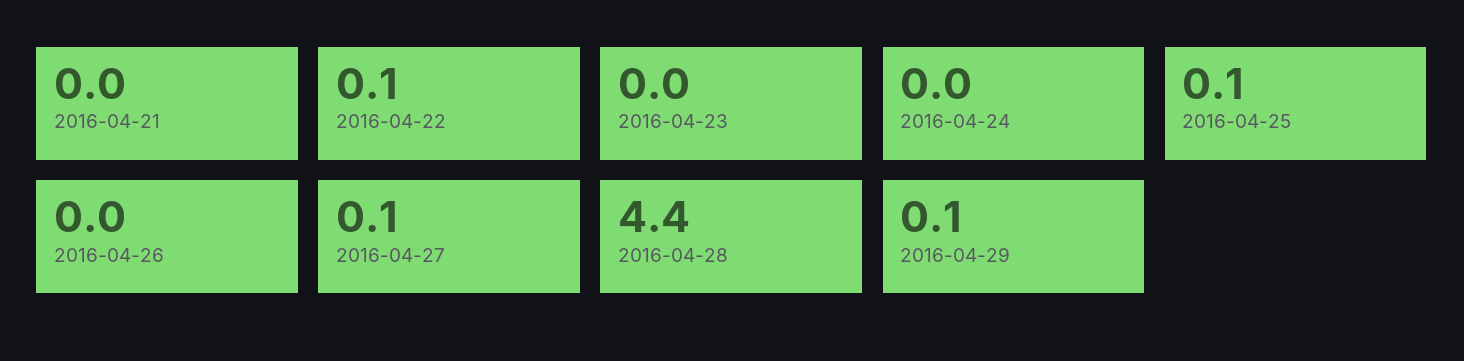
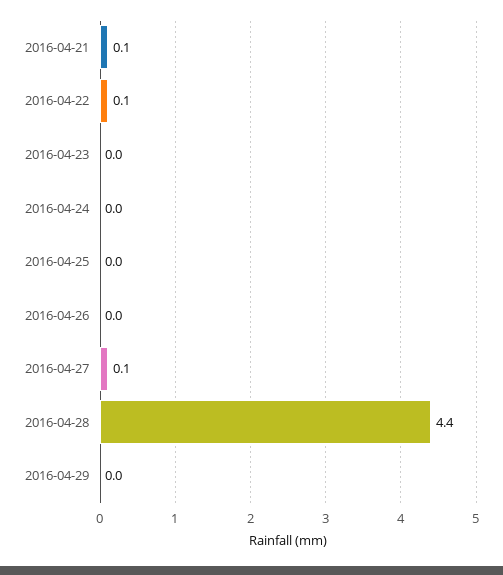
  {
-   "2016-04-21": 0,
+   "2016-04-21": 0.1,
    "2016-04-22": 0.1,
    "2016-04-23": 0,
    "2016-04-24": 0,
-   "2016-04-25": 0.1,
+   "2016-04-25": 0,
    "2016-04-26": 0,
    "2016-04-27": 0.1,
    "2016-04-28": 4.4,
-   "2016-04-29": 0.1
+   "2016-04-29": 0
  }

